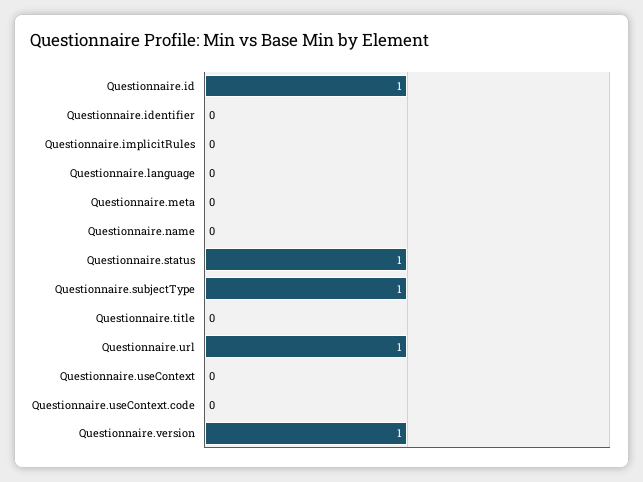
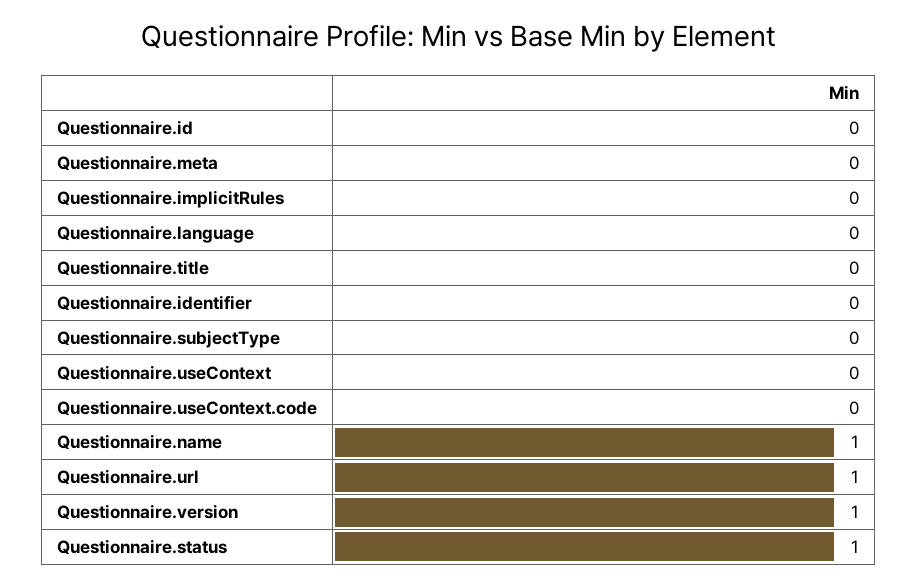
  {
-   "Questionnaire.id": 1,
+   "Questionnaire.id": 0,
    "Questionnaire.identifier": 0,
    "Questionnaire.implicitRules": 0,
    "Questionnaire.language": 0,
    "Questionnaire.meta": 0,
-   "Questionnaire.name": 0,
+   "Questionnaire.name": 1,
    "Questionnaire.status": 1,
-   "Questionnaire.subjectType": 1,
+   "Questionnaire.subjectType": 0,
    "Questionnaire.title": 0,
    "Questionnaire.url": 1,
    "Questionnaire.useContext": 0,
    "Questionnaire.useContext.code": 0,
    "Questionnaire.version": 1
  }

